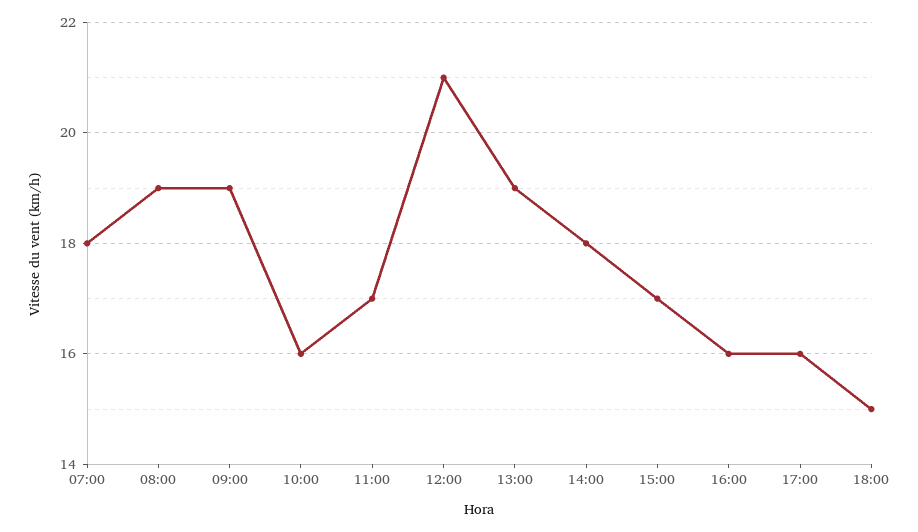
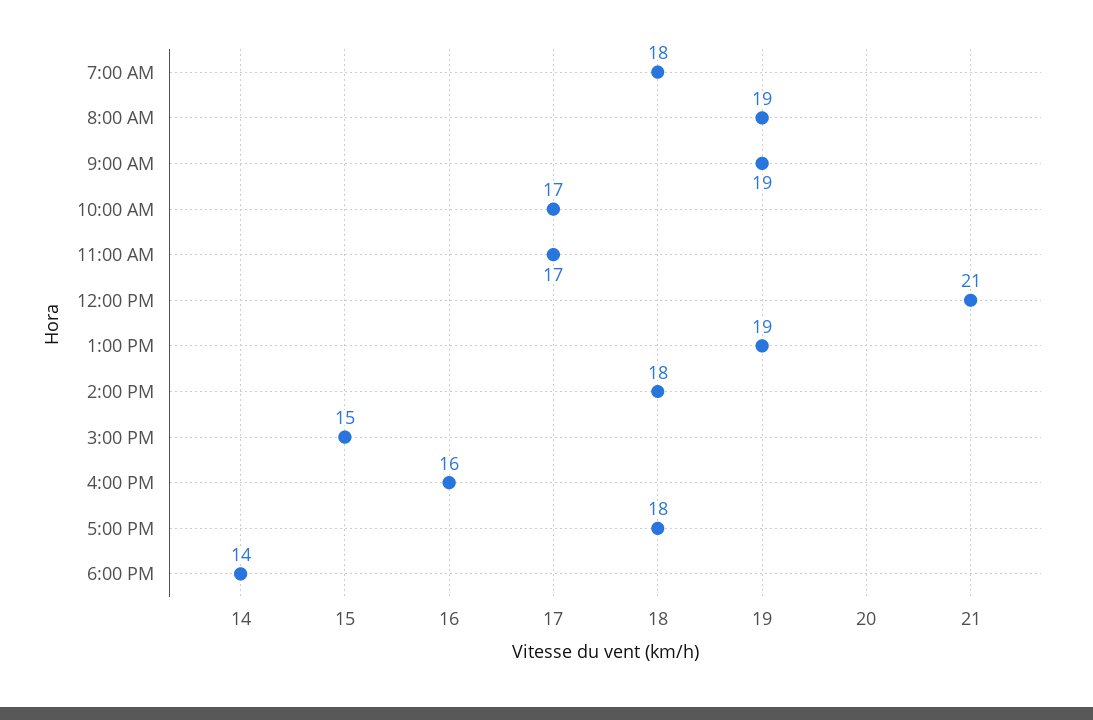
  {
    "07:00": 18,
    "08:00": 19,
    "09:00": 19,
-   "10:00": 16,
+   "10:00": 17,
    "11:00": 17,
    "12:00": 21,
    "13:00": 19,
    "14:00": 18,
-   "15:00": 17,
+   "15:00": 15,
    "16:00": 16,
-   "17:00": 16,
+   "17:00": 18,
-   "18:00": 15
+   "18:00": 14
  }

